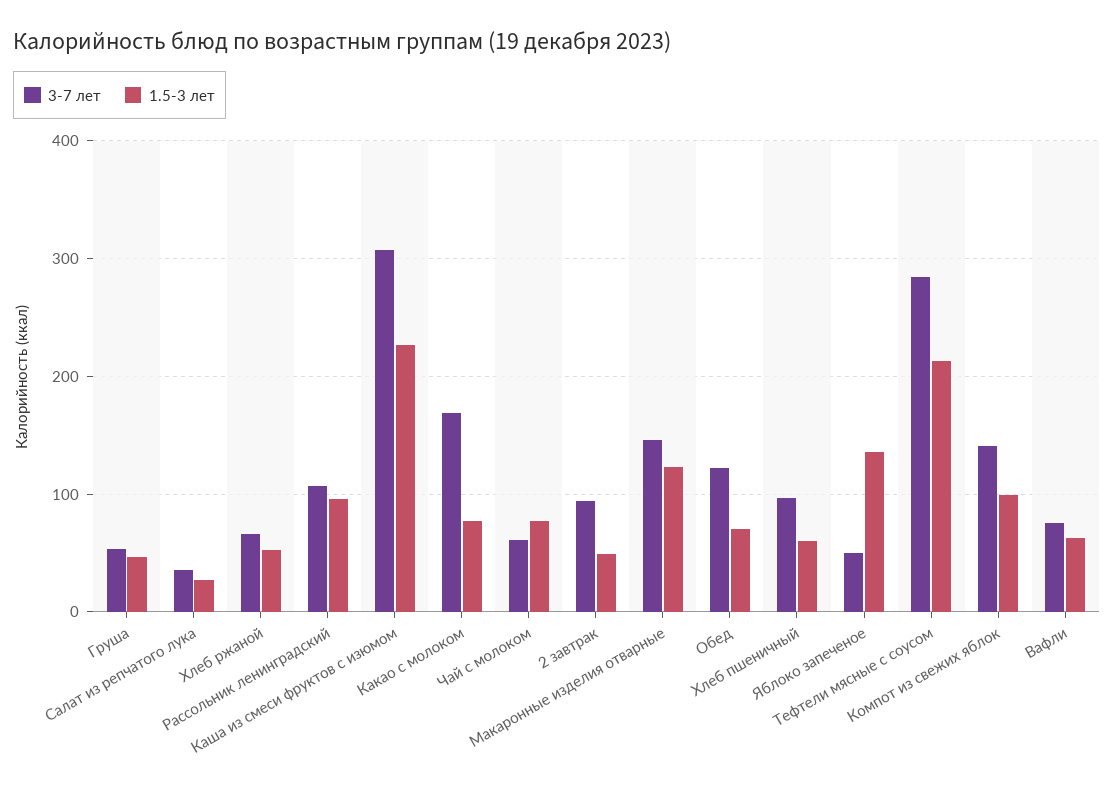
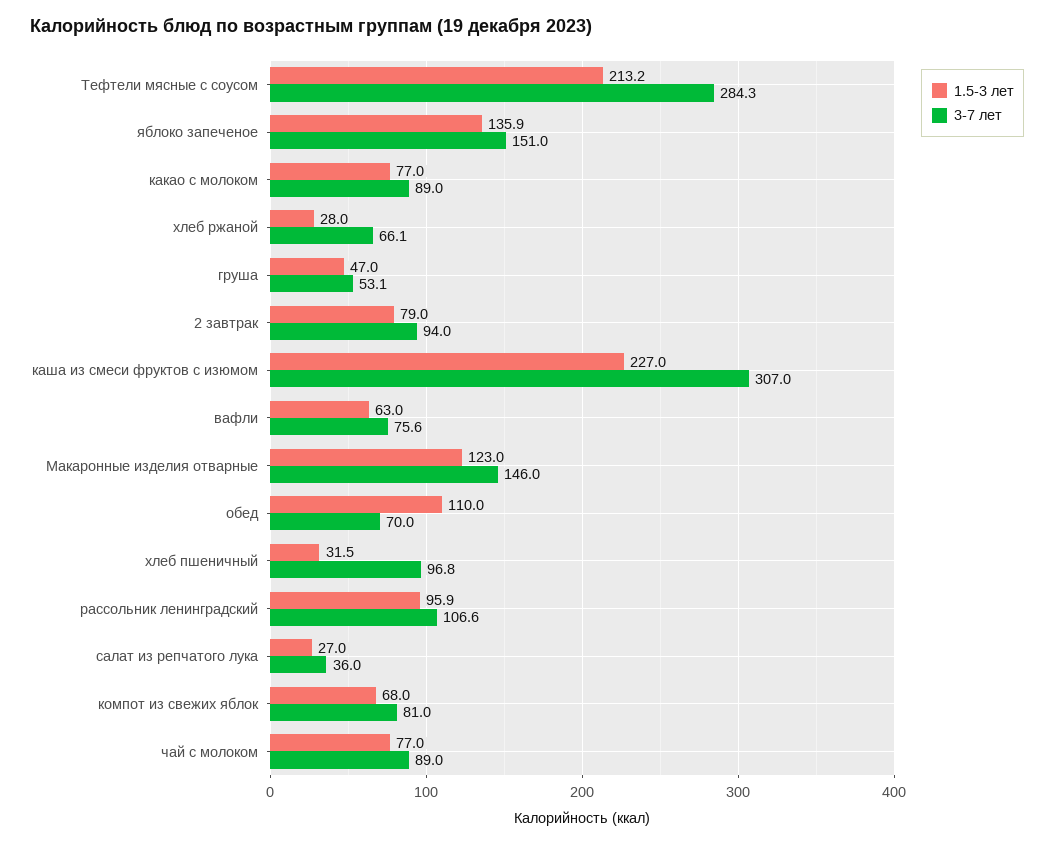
  {
    "3-7 лет": {
      "Груша": 53.1,
      "Салат из репчатого лука": 36,
      "Хлеб ржаной": 66.1,
      "Рассольник ленинградский": 106.6,
      "Каша из смеси фруктов с изюмом": 307,
-     "Какао с молоком": 170,
+     "Какао с молоком": 89,
-     "Чай с молоком": 60,
+     "Чай с молоком": 89,
      "2 завтрак": 94,
      "Макаронные изделия отварные": 146,
-     "Обед": 120,
+     "Обед": 70,
      "Хлеб пшеничный": 96.8,
-     "Яблоко запеченое": 50,
+     "Яблоко запеченое": 151,
      "Тефтели мясные с соусом": 284.3,
-     "Компот из свежих яблок": 140,
+     "Компот из свежих яблок": 81,
      "Вафли": 75.6
    },
    "1.5-3 лет": {
      "Груша": 47,
      "Салат из репчатого лука": 27,
-     "Хлеб ржаной": 50,
+     "Хлеб ржаной": 28,
      "Рассольник ленинградский": 95.9,
      "Каша из смеси фруктов с изюмом": 227,
      "Какао с молоком": 77,
      "Чай с молоком": 77,
-     "2 завтрак": 50,
+     "2 завтрак": 79,
      "Макаронные изделия отварные": 123,
-     "Обед": 70,
+     "Обед": 110,
-     "Хлеб пшеничный": 60,
+     "Хлеб пшеничный": 31.5,
      "Яблоко запеченое": 135.9,
      "Тефтели мясные с соусом": 213.2,
-     "Компот из свежих яблок": 100,
+     "Компот из свежих яблок": 68,
      "Вафли": 63
    }
  }

